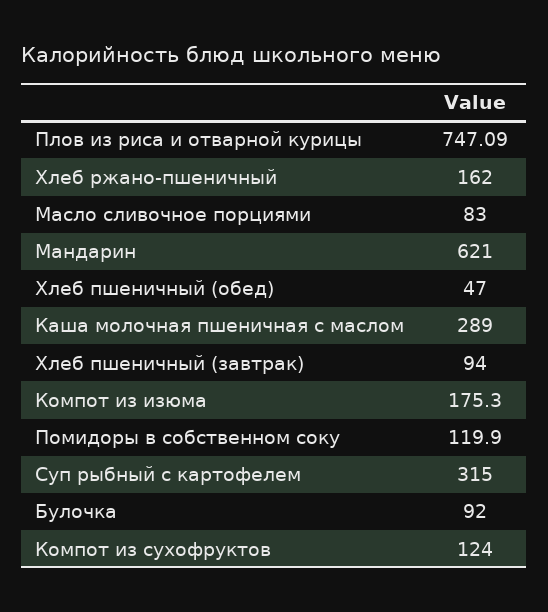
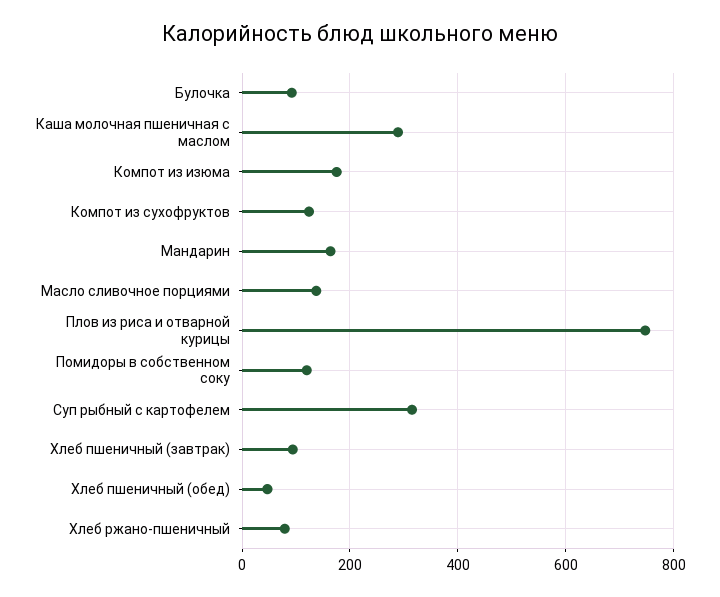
  {
    "Плов из риса и отварной курицы": 747.09,
-   "Хлеб ржано-пшеничный": 162,
+   "Хлеб ржано-пшеничный": 80,
-   "Масло сливочное порциями": 83,
+   "Масло сливочное порциями": 140,
-   "Мандарин": 621,
+   "Мандарин": 160,
    "Хлеб пшеничный (обед)": 47,
    "Каша молочная пшеничная с маслом": 289,
    "Хлеб пшеничный (завтрак)": 94,
    "Компот из изюма": 175.3,
    "Помидоры в собственном соку": 119.9,
    "Суп рыбный с картофелем": 315,
    "Булочка": 92,
    "Компот из сухофруктов": 124
  }

